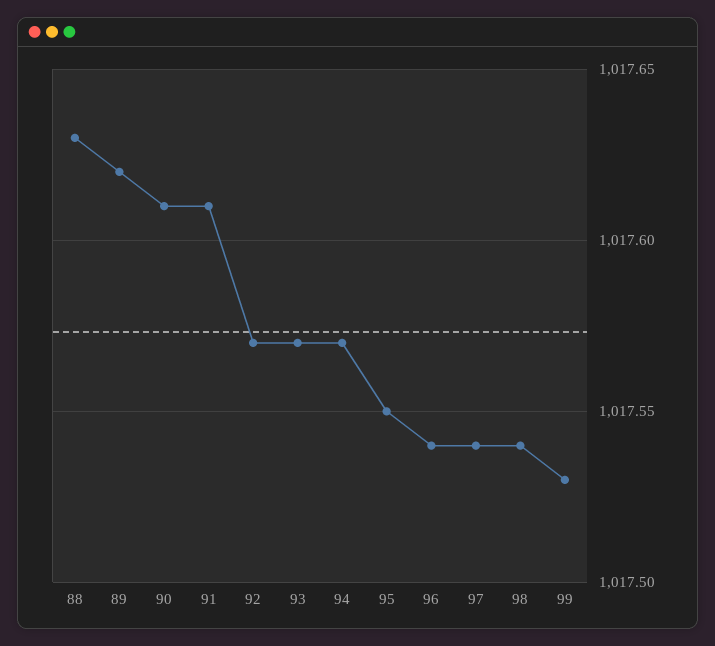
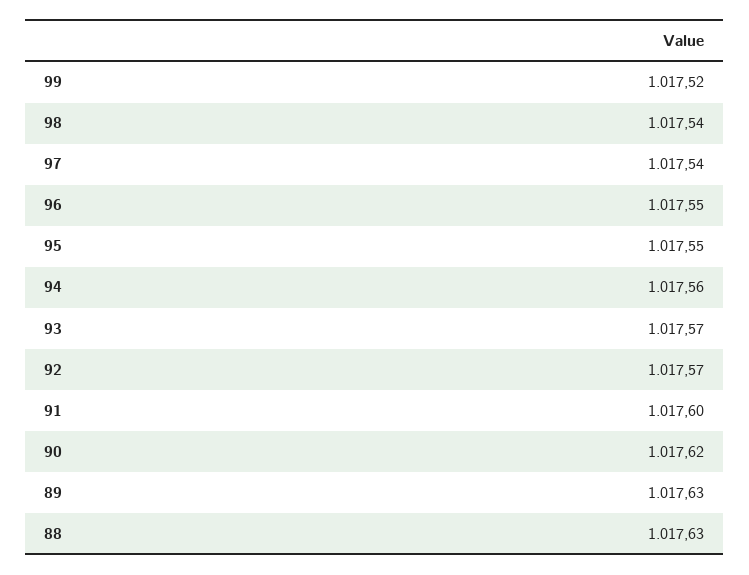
  {
    "88": 1017.63,
-   "89": 1017.62,
+   "89": 1017.63,
-   "90": 1017.61,
+   "90": 1017.62,
-   "91": 1017.61,
+   "91": 1017.6,
    "92": 1017.57,
    "93": 1017.57,
-   "94": 1017.57,
+   "94": 1017.56,
    "95": 1017.55,
-   "96": 1017.54,
+   "96": 1017.55,
    "97": 1017.54,
    "98": 1017.54,
-   "99": 1017.53
+   "99": 1017.52
  }

